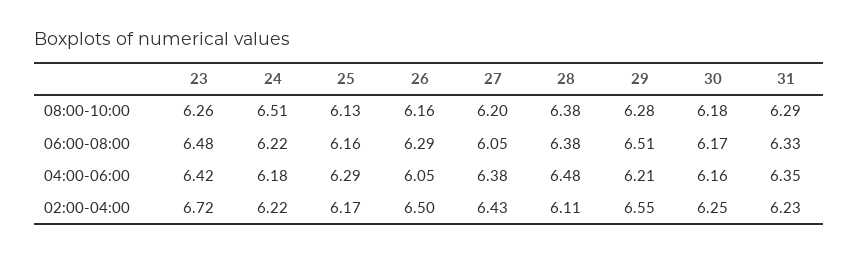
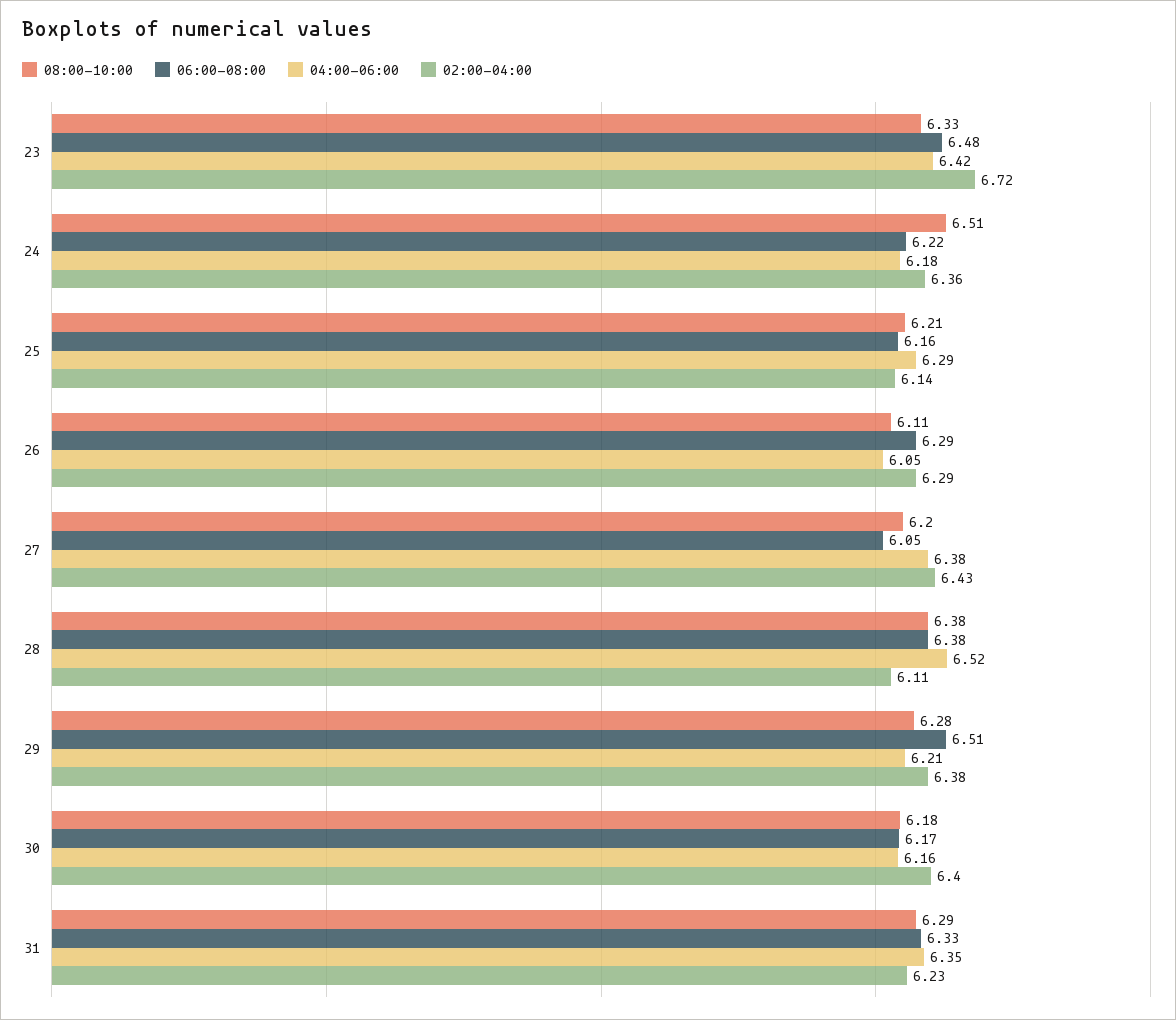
  {
    "08:00-10:00": {
-     "23": 6.26,
+     "23": 6.33,
      "24": 6.51,
-     "25": 6.13,
+     "25": 6.21,
-     "26": 6.16,
+     "26": 6.11,
      "27": 6.2,
      "28": 6.38,
      "29": 6.28,
      "30": 6.18,
      "31": 6.29
    },
    "06:00-08:00": {
      "23": 6.48,
      "24": 6.22,
      "25": 6.16,
      "26": 6.29,
      "27": 6.05,
      "28": 6.38,
      "29": 6.51,
      "30": 6.17,
      "31": 6.33
    },
    "04:00-06:00": {
      "23": 6.42,
      "24": 6.18,
      "25": 6.29,
      "26": 6.05,
      "27": 6.38,
-     "28": 6.48,
+     "28": 6.52,
      "29": 6.21,
      "30": 6.16,
      "31": 6.35
    },
    "02:00-04:00": {
      "23": 6.72,
-     "24": 6.22,
+     "24": 6.36,
-     "25": 6.17,
+     "25": 6.14,
-     "26": 6.5,
+     "26": 6.29,
      "27": 6.43,
      "28": 6.11,
-     "29": 6.55,
+     "29": 6.38,
-     "30": 6.25,
+     "30": 6.4,
      "31": 6.23
    }
  }

